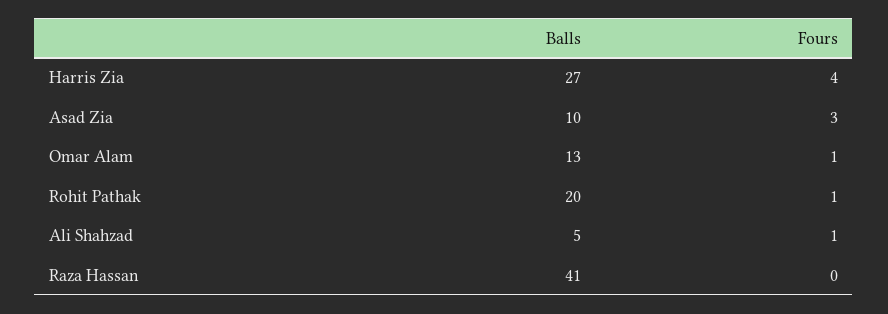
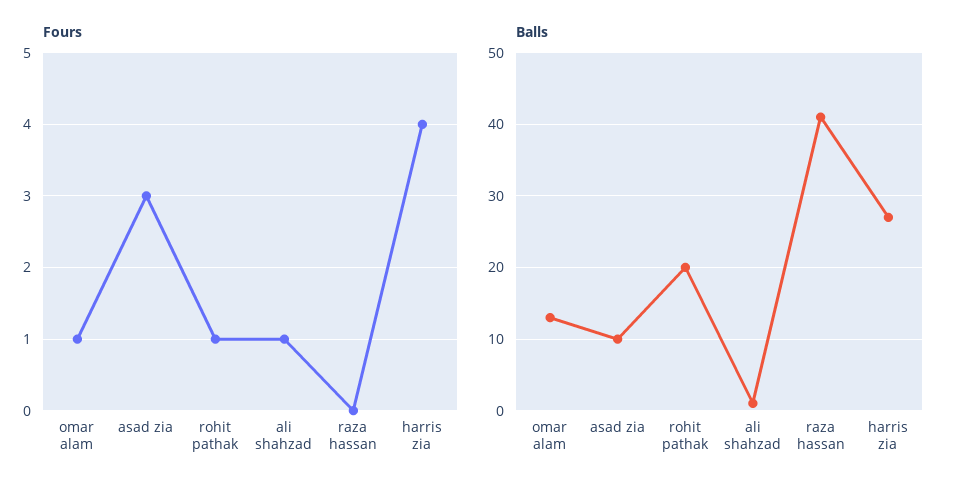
  {
    "Balls": {
      "Harris Zia": 27,
      "Asad Zia": 10,
      "Omar Alam": 13,
      "Rohit Pathak": 20,
-     "Ali Shahzad": 5,
+     "Ali Shahzad": 1,
      "Raza Hassan": 41
    },
    "Fours": {
      "Harris Zia": 4,
      "Asad Zia": 3,
      "Omar Alam": 1,
      "Rohit Pathak": 1,
      "Ali Shahzad": 1,
      "Raza Hassan": 0
    }
  }

